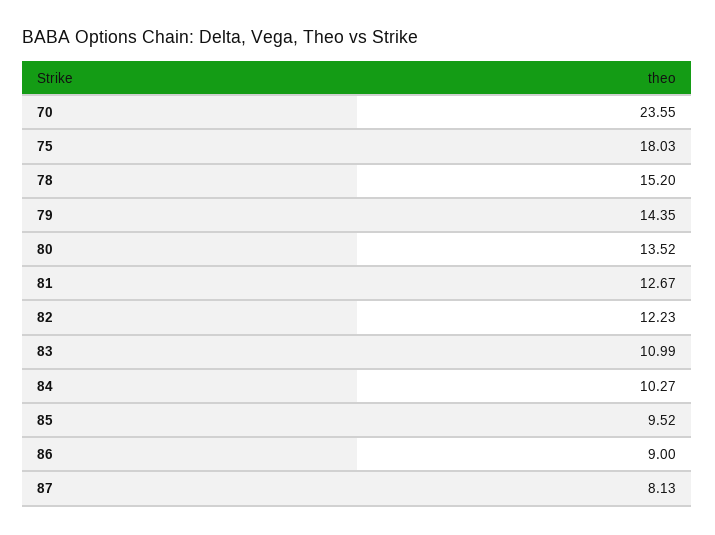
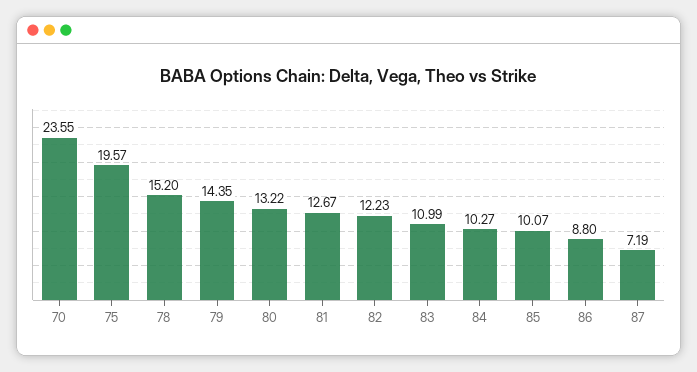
  {
    "70": 23.55,
-   "75": 18.03,
+   "75": 19.57,
    "78": 15.2,
    "79": 14.35,
-   "80": 13.52,
+   "80": 13.22,
    "81": 12.67,
    "82": 12.23,
    "83": 10.99,
    "84": 10.27,
-   "85": 9.52,
+   "85": 10.07,
-   "86": 9,
+   "86": 8.8,
-   "87": 8.13
+   "87": 7.19
  }

